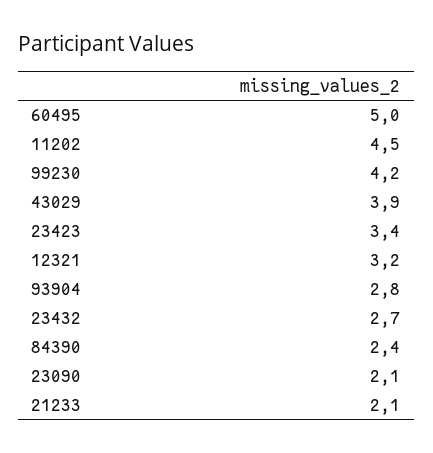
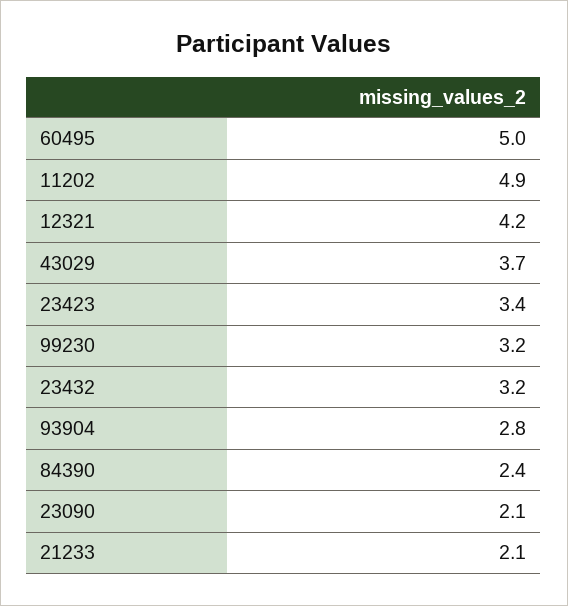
  {
    "60495": 5,
-   "11202": 4.5,
+   "11202": 4.9,
-   "99230": 4.2,
+   "99230": 3.2,
-   "43029": 3.9,
+   "43029": 3.7,
    "23423": 3.4,
-   "12321": 3.2,
+   "12321": 4.2,
    "93904": 2.8,
-   "23432": 2.7,
+   "23432": 3.2,
    "84390": 2.4,
    "23090": 2.1,
    "21233": 2.1
  }

